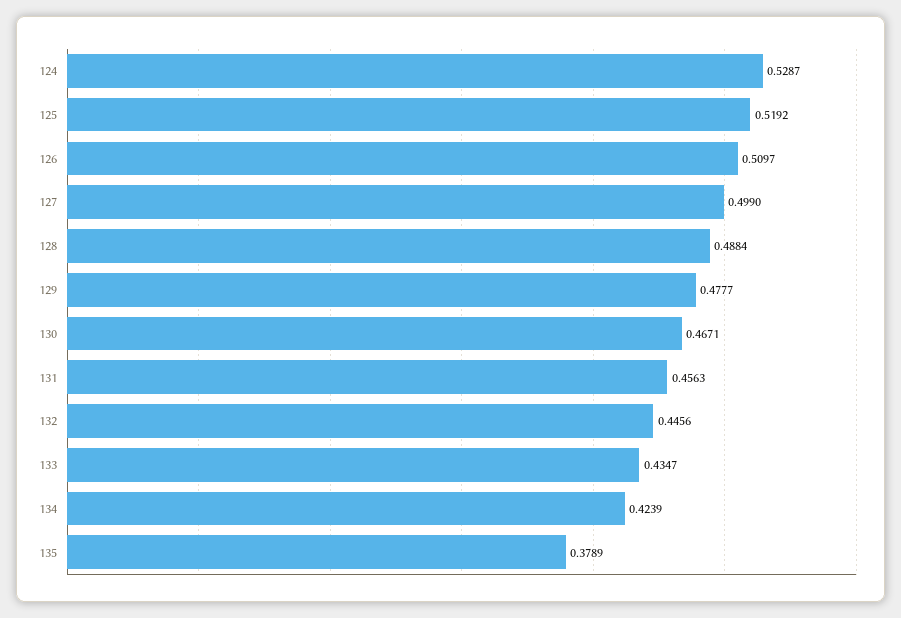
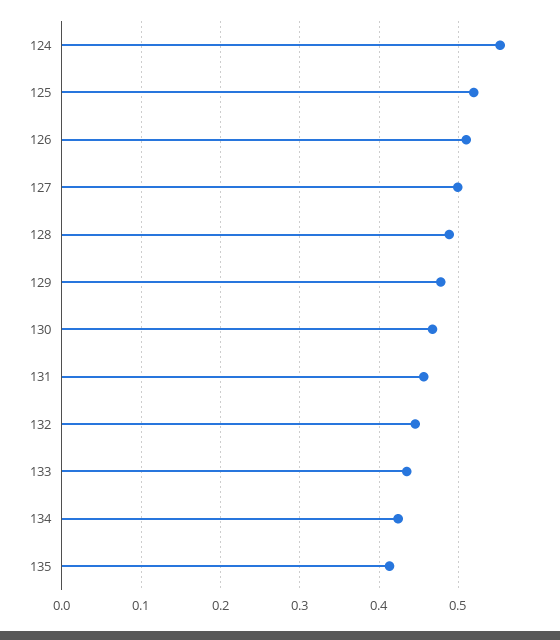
  {
-   "124": 0.5287,
+   "124": 0.55,
    "125": 0.5192,
    "126": 0.5097,
    "127": 0.499,
    "128": 0.4884,
    "129": 0.4777,
    "130": 0.4671,
    "131": 0.4563,
    "132": 0.4456,
    "133": 0.4347,
    "134": 0.4239,
-   "135": 0.3789
+   "135": 0.41
  }

